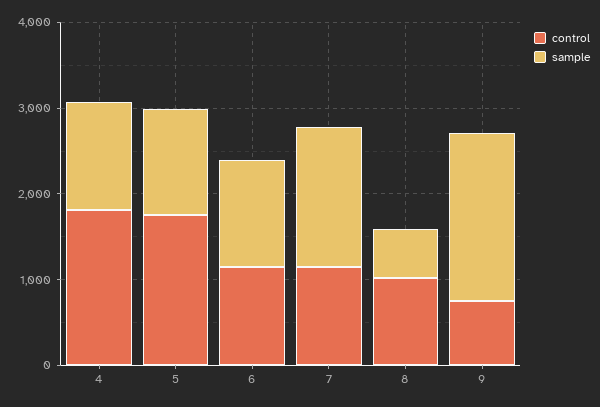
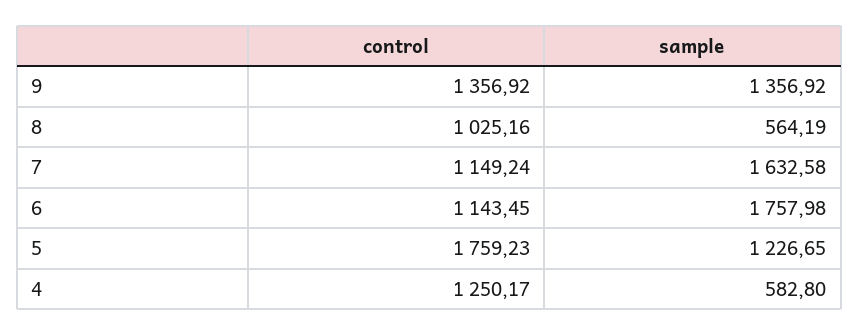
  {
    "control": {
-     "4": 1800,
+     "4": 1250.17,
      "5": 1759.23,
      "6": 1143.45,
      "7": 1149.24,
      "8": 1025.16,
-     "9": 800
+     "9": 1356.92
    },
    "sample": {
-     "4": 1200,
+     "4": 582.8,
      "5": 1226.65,
-     "6": 1200,
+     "6": 1757.98,
      "7": 1632.58,
      "8": 564.19,
-     "9": 2000
+     "9": 1356.92
    }
  }

